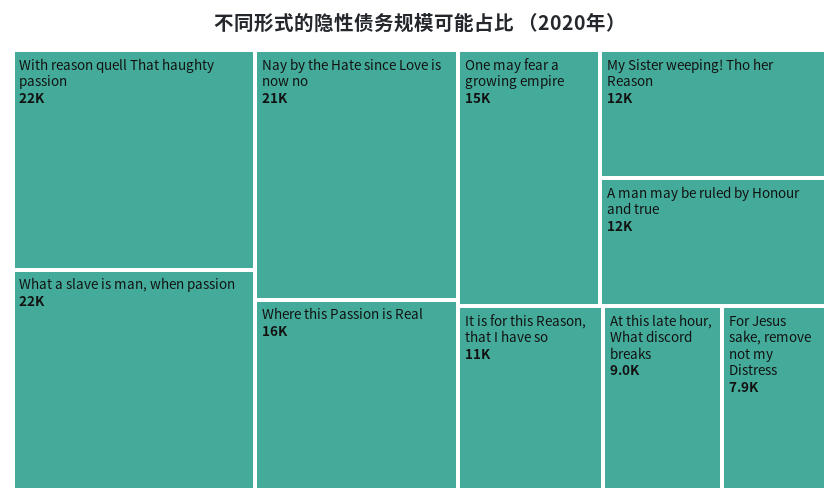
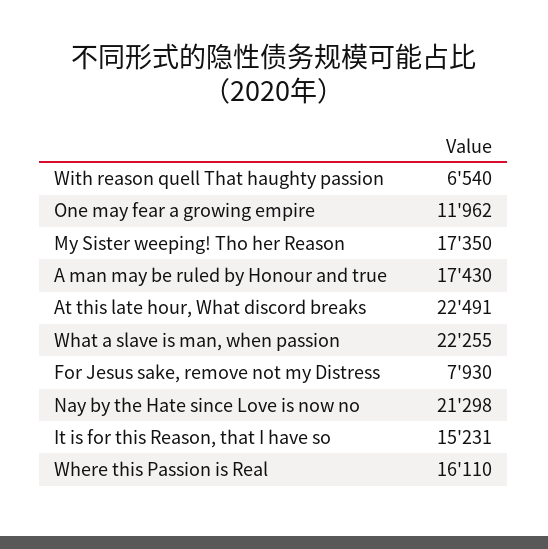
  {
-   "With reason quell That haughty passion": 22000,
+   "With reason quell That haughty passion": 6540,
    "What a slave is man, when passion": 22255,
    "Nay by the Hate since Love is now no": 21298,
    "Where this Passion is Real": 16110,
-   "One may fear a growing empire": 15000,
+   "One may fear a growing empire": 11962,
-   "My Sister weeping! Tho her Reason": 12000,
+   "My Sister weeping! Tho her Reason": 17350,
-   "A man may be ruled by Honour and true": 12000,
+   "A man may be ruled by Honour and true": 17430,
-   "It is for this Reason, that I have so": 11000,
+   "It is for this Reason, that I have so": 15231,
-   "At this late hour, What discord breaks": 9000,
+   "At this late hour, What discord breaks": 22491,
    "For Jesus sake, remove not my Distress": 7930
  }

